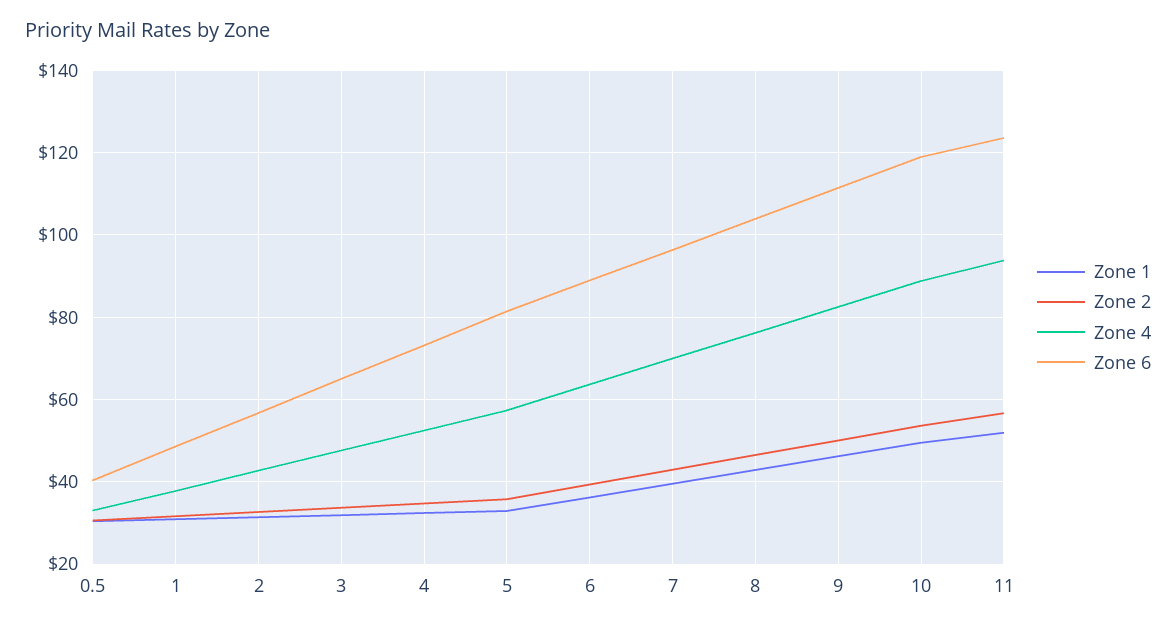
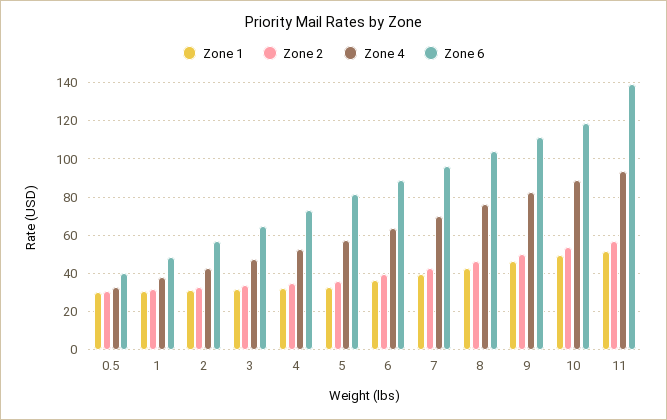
  {
    "Zone 1": {
      "0.5": 30,
      "1": 30,
      "2": 32,
      "3": 32,
      "4": 32,
      "5": 32,
      "6": 36,
      "7": 40,
      "8": 42,
      "9": 46,
      "10": 50,
      "11": 52
    },
    "Zone 2": {
      "0.5": 30,
      "1": 32,
      "2": 32,
      "3": 34,
      "4": 34,
      "5": 36,
      "6": 40,
      "7": 42,
      "8": 46,
      "9": 50,
      "10": 54,
      "11": 56
    },
    "Zone 4": {
      "0.5": 34,
      "1": 38,
      "2": 42,
      "3": 48,
      "4": 52,
      "5": 58,
      "6": 64,
      "7": 70,
      "8": 76,
      "9": 82,
      "10": 88,
      "11": 94
    },
    "Zone 6": {
      "0.5": 40,
      "1": 48,
      "2": 56,
      "3": 66,
      "4": 74,
      "5": 82,
      "6": 88,
      "7": 96,
      "8": 104,
      "9": 112,
      "10": 118,
-     "11": 124
+     "11": 140
    }
  }

